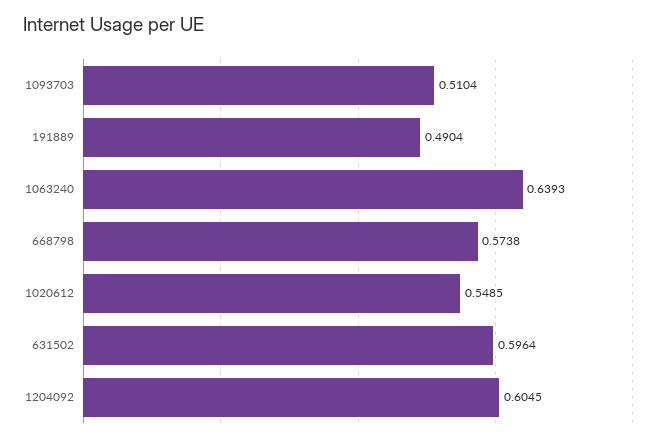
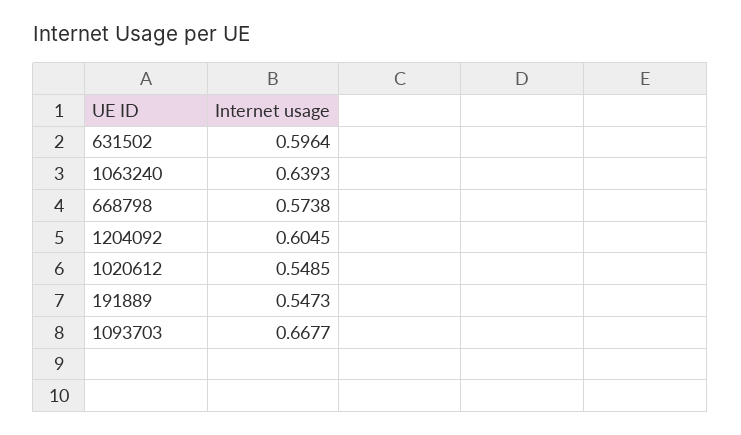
  {
-   "1093703": 0.5104,
+   "1093703": 0.6677,
-   "191889": 0.4904,
+   "191889": 0.5473,
    "1063240": 0.6393,
    "668798": 0.5738,
    "1020612": 0.5485,
    "631502": 0.5964,
    "1204092": 0.6045
  }

